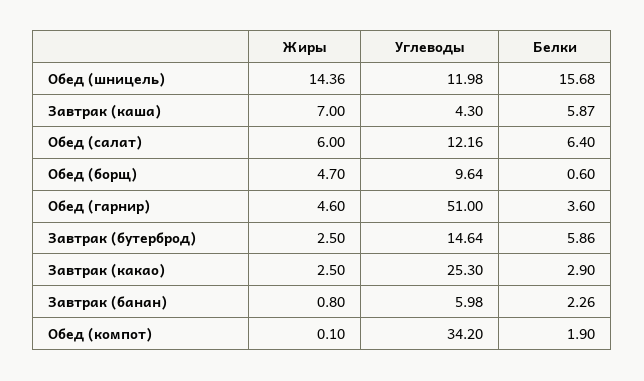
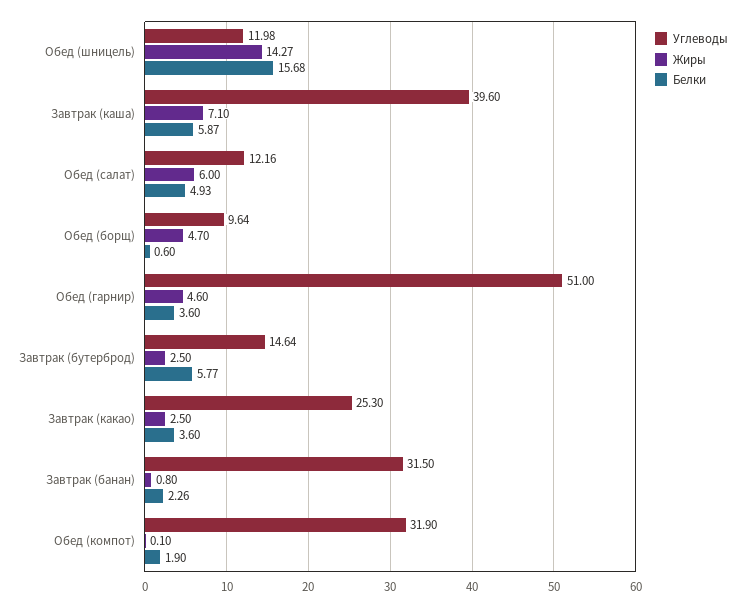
  {
    "Жиры": {
-     "Обед (шницель)": 14.36,
+     "Обед (шницель)": 14.27,
-     "Завтрак (каша)": 7,
+     "Завтрак (каша)": 7.1,
      "Обед (салат)": 6,
      "Обед (борщ)": 4.7,
      "Обед (гарнир)": 4.6,
      "Завтрак (бутерброд)": 2.5,
      "Завтрак (какао)": 2.5,
      "Завтрак (банан)": 0.8,
      "Обед (компот)": 0.1
    },
    "Углеводы": {
      "Обед (шницель)": 11.98,
-     "Завтрак (каша)": 4.3,
+     "Завтрак (каша)": 39.6,
      "Обед (салат)": 12.16,
      "Обед (борщ)": 9.64,
      "Обед (гарнир)": 51,
      "Завтрак (бутерброд)": 14.64,
      "Завтрак (какао)": 25.3,
-     "Завтрак (банан)": 5.98,
+     "Завтрак (банан)": 31.5,
-     "Обед (компот)": 34.2
+     "Обед (компот)": 31.9
    },
    "Белки": {
      "Обед (шницель)": 15.68,
      "Завтрак (каша)": 5.87,
-     "Обед (салат)": 6.4,
+     "Обед (салат)": 4.93,
      "Обед (борщ)": 0.6,
      "Обед (гарнир)": 3.6,
-     "Завтрак (бутерброд)": 5.86,
+     "Завтрак (бутерброд)": 5.77,
-     "Завтрак (какао)": 2.9,
+     "Завтрак (какао)": 3.6,
      "Завтрак (банан)": 2.26,
      "Обед (компот)": 1.9
    }
  }

